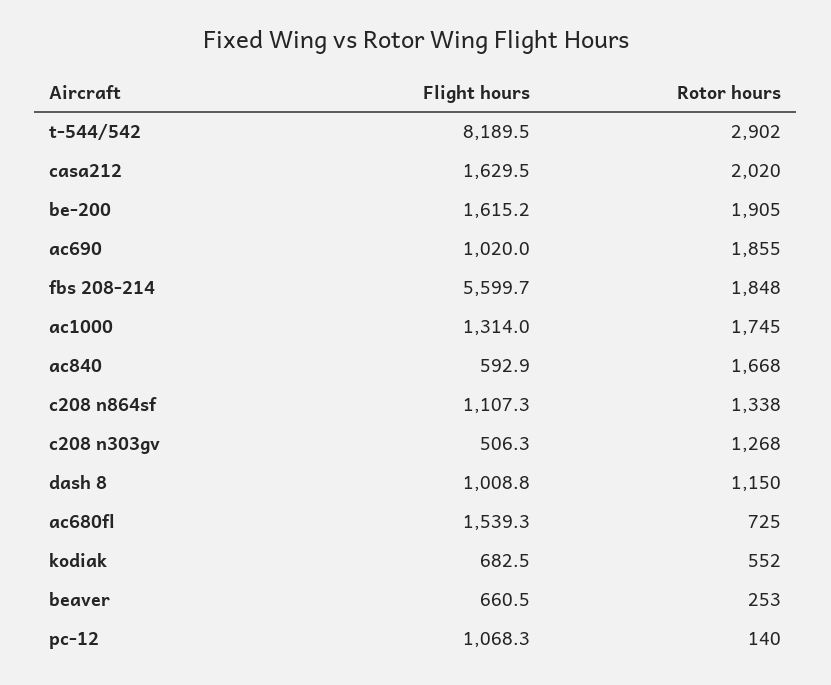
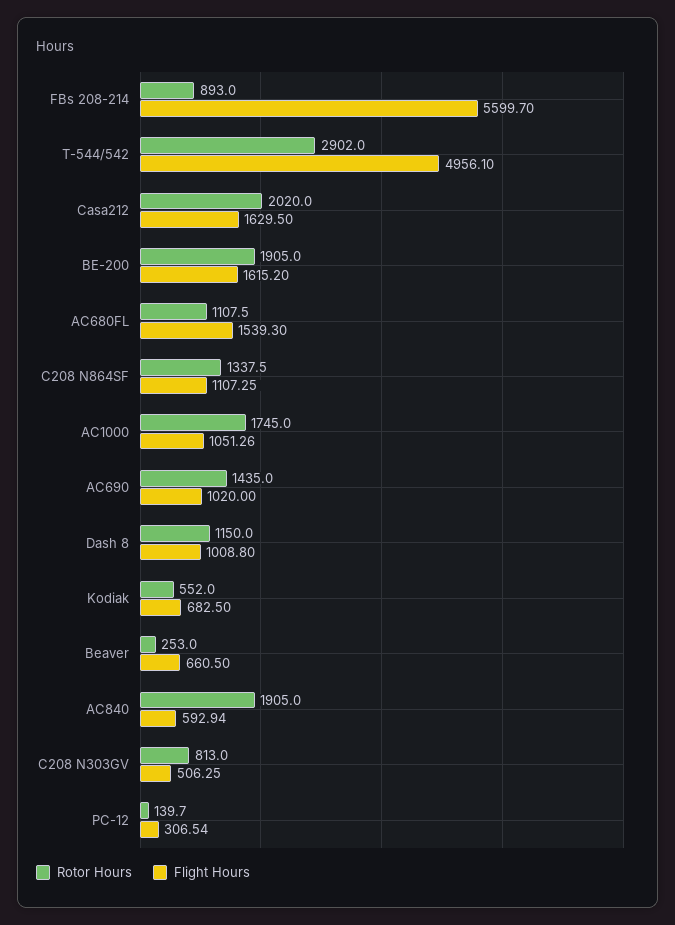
  {
    "Flight hours": {
-     "t-544/542": 8189.5,
+     "t-544/542": 4956.1,
      "casa212": 1629.5,
      "be-200": 1615.2,
      "ac690": 1020,
      "fbs 208-214": 5599.7,
-     "ac1000": 1314,
+     "ac1000": 1051.26,
      "ac840": 592.94,
      "c208 n864sf": 1107.25,
      "c208 n303gv": 506.25,
      "dash 8": 1008.8,
      "ac680fl": 1539.3,
      "kodiak": 682.5,
      "beaver": 660.5,
-     "pc-12": 1068.3
+     "pc-12": 306.54
    },
    "Rotor hours": {
      "t-544/542": 2902,
      "casa212": 2020,
      "be-200": 1905,
-     "ac690": 1855,
+     "ac690": 1435,
-     "fbs 208-214": 1848,
+     "fbs 208-214": 893,
      "ac1000": 1745,
-     "ac840": 1668,
+     "ac840": 1905,
      "c208 n864sf": 1337.5,
-     "c208 n303gv": 1268,
+     "c208 n303gv": 813,
      "dash 8": 1150,
-     "ac680fl": 725,
+     "ac680fl": 1107.5,
      "kodiak": 552,
      "beaver": 253,
      "pc-12": 139.7
    }
  }

